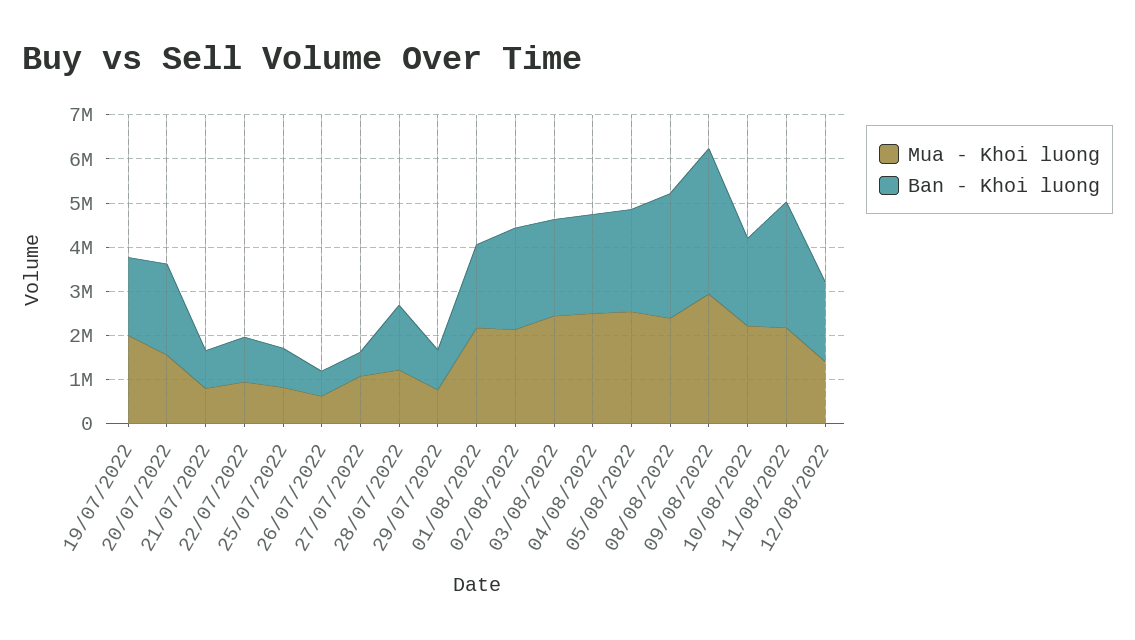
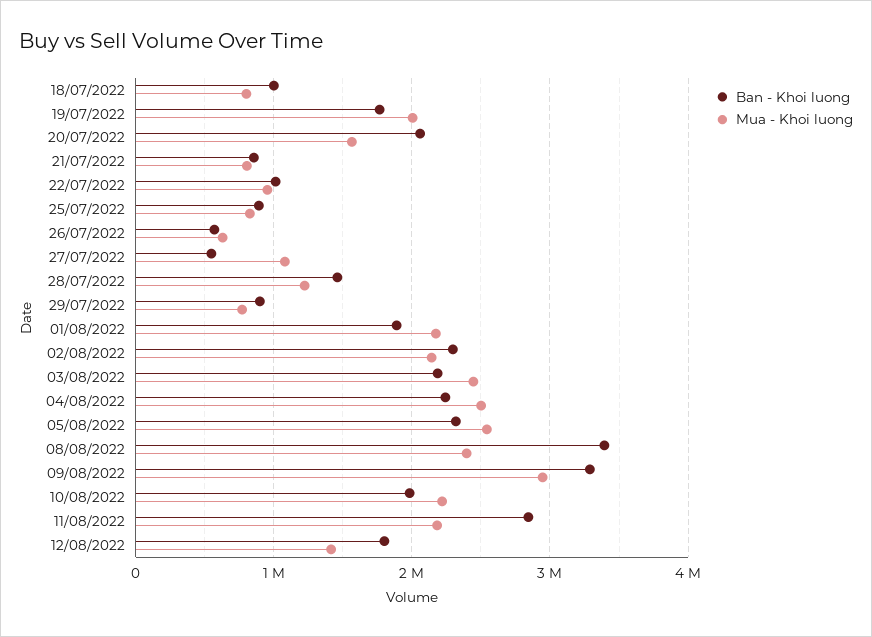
  {
    "Mua - Khoi luong": {
      "19/07/2022": 2000000,
      "20/07/2022": 1600000,
      "21/07/2022": 800000,
      "22/07/2022": 1000000,
      "25/07/2022": 800000,
      "26/07/2022": 600000,
      "27/07/2022": 1100000,
      "28/07/2022": 1200000,
      "29/07/2022": 800000,
      "01/08/2022": 2200000,
      "02/08/2022": 2100000,
      "03/08/2022": 2400000,
      "04/08/2022": 2500000,
      "05/08/2022": 2500000,
      "08/08/2022": 2400000,
      "09/08/2022": 2900000,
      "10/08/2022": 2200000,
      "11/08/2022": 2200000,
-     "12/08/2022": 1400000
+     "12/08/2022": 1400000,
+     "18/07/2022": 800000
    },
    "Ban - Khoi luong": {
      "19/07/2022": 1800000,
      "20/07/2022": 2100000,
      "21/07/2022": 900000,
      "22/07/2022": 1000000,
      "25/07/2022": 900000,
      "26/07/2022": 600000,
      "27/07/2022": 500000,
      "28/07/2022": 1500000,
      "29/07/2022": 900000,
      "01/08/2022": 1900000,
      "02/08/2022": 2300000,
      "03/08/2022": 2200000,
      "04/08/2022": 2200000,
      "05/08/2022": 2300000,
-     "08/08/2022": 2800000,
+     "08/08/2022": 3400000,
      "09/08/2022": 3300000,
      "10/08/2022": 2000000,
      "11/08/2022": 2800000,
-     "12/08/2022": 1800000
+     "12/08/2022": 1800000,
+     "18/07/2022": 1000000
    }
  }

